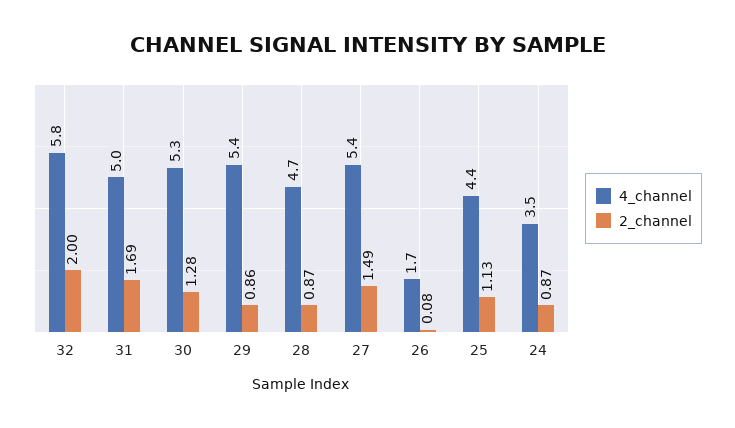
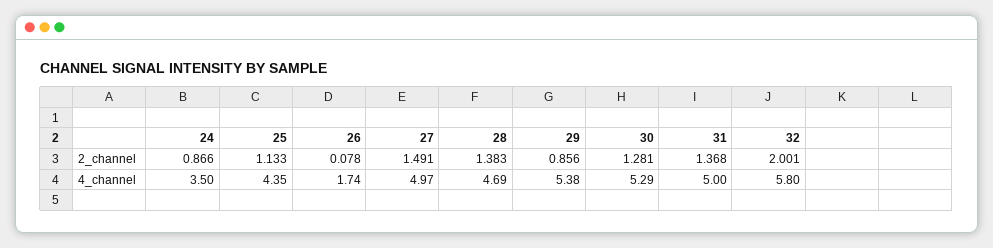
  {
    "4_channel": {
      "32": 5.8,
      "31": 5,
      "30": 5.29,
      "29": 5.38,
      "28": 4.69,
-     "27": 5.4,
+     "27": 4.97,
      "26": 1.74,
      "25": 4.35,
      "24": 3.5
    },
    "2_channel": {
      "32": 2.001,
-     "31": 1.69,
+     "31": 1.368,
      "30": 1.281,
      "29": 0.856,
-     "28": 0.87,
+     "28": 1.383,
      "27": 1.491,
      "26": 0.078,
      "25": 1.133,
      "24": 0.866
    }
  }

